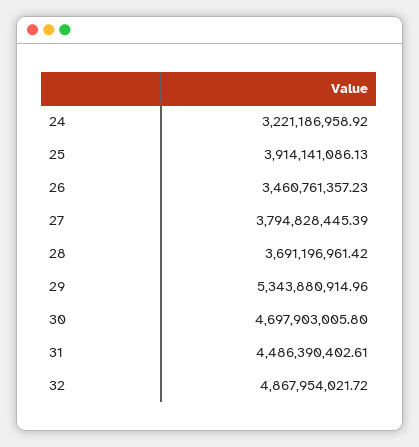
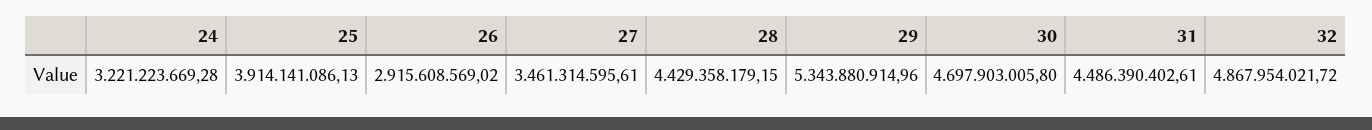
  {
-   "24": 3221186958.92,
+   "24": 3221223669.28,
    "25": 3914141086.13,
-   "26": 3460761357.23,
+   "26": 2915608569.02,
-   "27": 3794828445.39,
+   "27": 3461314595.61,
-   "28": 3691196961.42,
+   "28": 4429358179.15,
    "29": 5343880914.96,
    "30": 4697903005.8,
    "31": 4486390402.61,
    "32": 4867954021.72
  }

